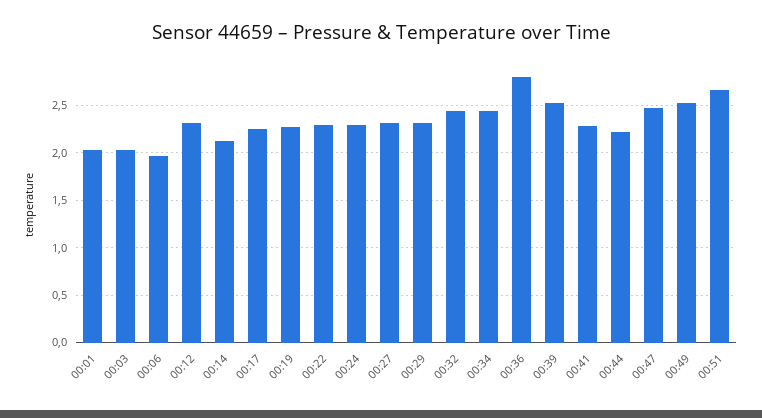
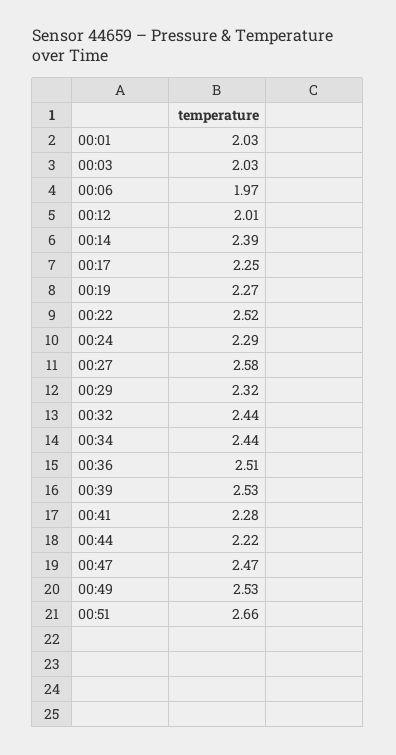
  {
    "00:01": 2.03,
    "00:03": 2.03,
    "00:06": 1.97,
-   "00:12": 2.3,
+   "00:12": 2.01,
-   "00:14": 2.1,
+   "00:14": 2.39,
    "00:17": 2.25,
    "00:19": 2.27,
-   "00:22": 2.3,
+   "00:22": 2.52,
    "00:24": 2.29,
-   "00:27": 2.3,
+   "00:27": 2.58,
    "00:29": 2.32,
    "00:32": 2.44,
    "00:34": 2.44,
-   "00:36": 2.8,
+   "00:36": 2.51,
    "00:39": 2.53,
    "00:41": 2.28,
    "00:44": 2.22,
    "00:47": 2.47,
    "00:49": 2.53,
    "00:51": 2.66
  }

